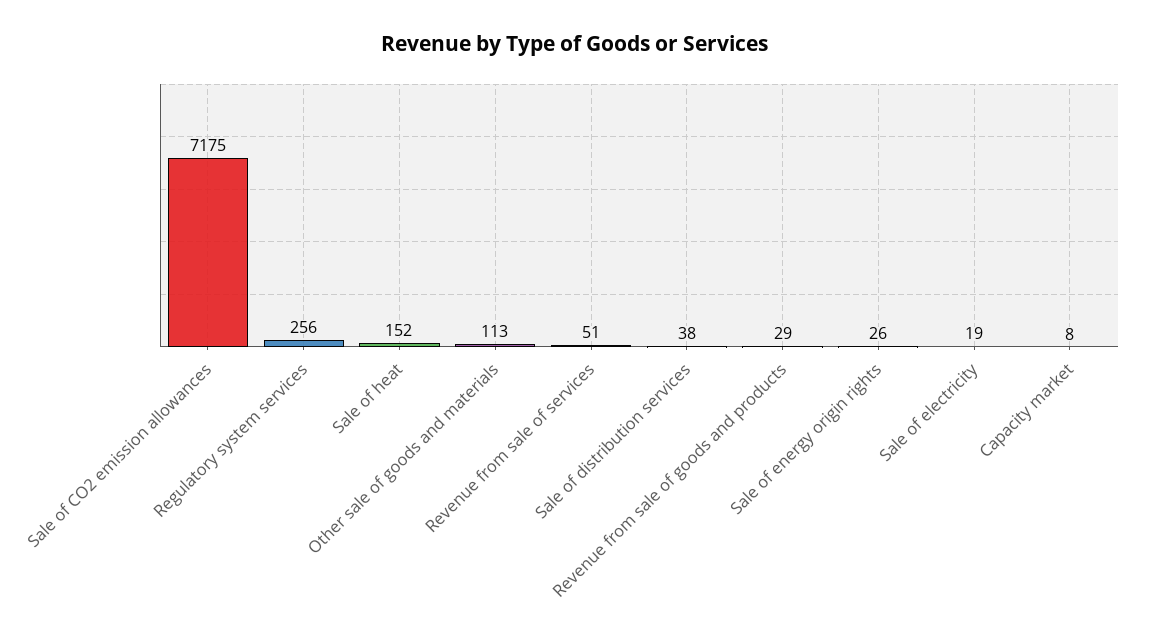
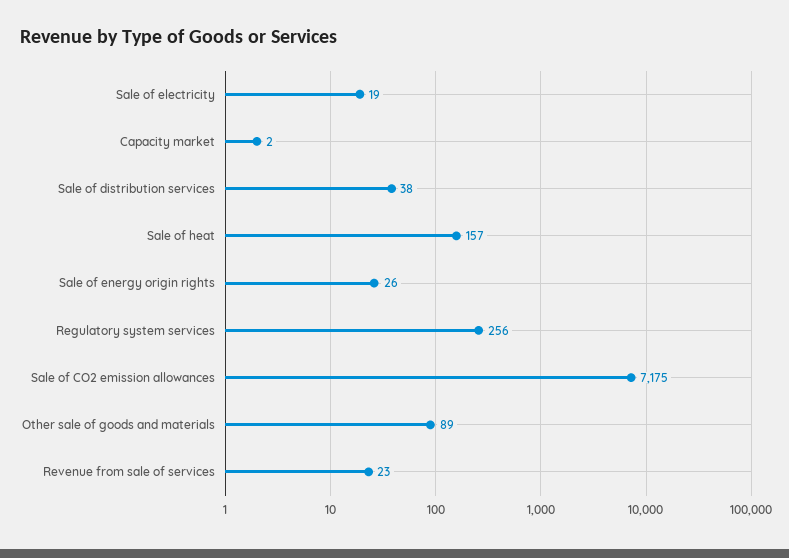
  {
    "Sale of CO2 emission allowances": 7175,
    "Regulatory system services": 256,
-   "Sale of heat": 152,
+   "Sale of heat": 157,
-   "Other sale of goods and materials": 113,
+   "Other sale of goods and materials": 89,
-   "Revenue from sale of services": 51,
+   "Revenue from sale of services": 23,
    "Sale of distribution services": 38,
-   "Revenue from sale of goods and products": 29,
    "Sale of energy origin rights": 26,
    "Sale of electricity": 19,
-   "Capacity market": 8
+   "Capacity market": 2
  }

